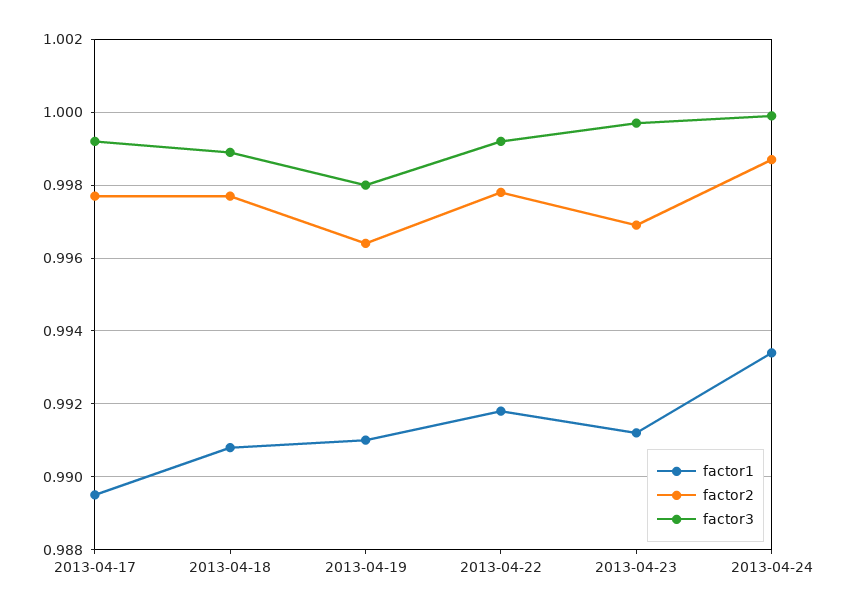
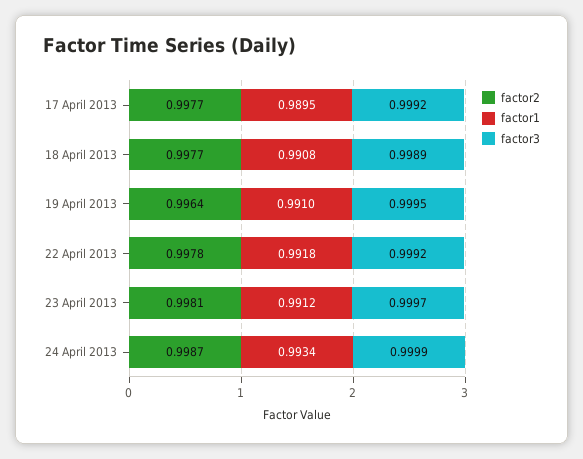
  {
    "factor1": {
      "2013-04-17": 0.9895,
      "2013-04-18": 0.9908,
      "2013-04-19": 0.991,
      "2013-04-22": 0.9918,
      "2013-04-23": 0.9912,
      "2013-04-24": 0.9934
    },
    "factor2": {
      "2013-04-17": 0.9977,
      "2013-04-18": 0.9977,
      "2013-04-19": 0.9964,
      "2013-04-22": 0.9978,
-     "2013-04-23": 0.997,
+     "2013-04-23": 0.9981,
      "2013-04-24": 0.9987
    },
    "factor3": {
      "2013-04-17": 0.9992,
      "2013-04-18": 0.9989,
-     "2013-04-19": 0.998,
+     "2013-04-19": 0.9995,
      "2013-04-22": 0.9992,
      "2013-04-23": 0.9997,
      "2013-04-24": 0.9999
    }
  }

